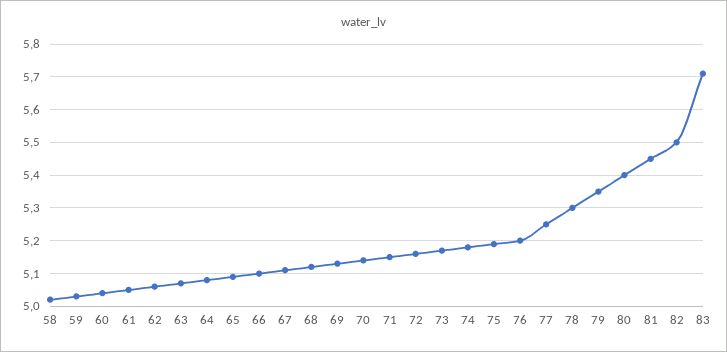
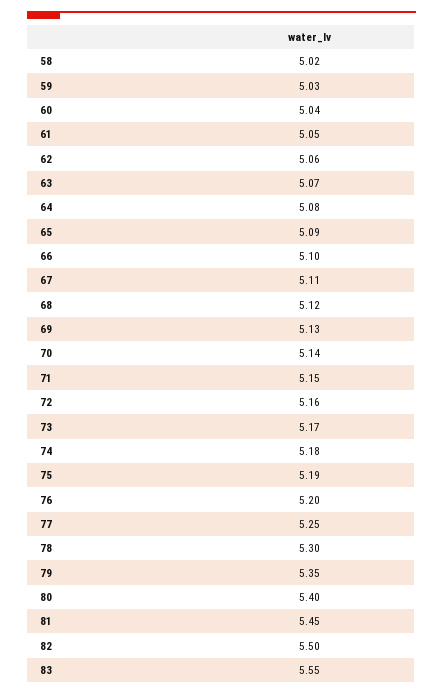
  {
    "58": 5.02,
    "59": 5.03,
    "60": 5.04,
    "61": 5.05,
    "62": 5.06,
    "63": 5.07,
    "64": 5.08,
    "65": 5.09,
    "66": 5.1,
    "67": 5.11,
    "68": 5.12,
    "69": 5.13,
    "70": 5.14,
    "71": 5.15,
    "72": 5.16,
    "73": 5.17,
    "74": 5.18,
    "75": 5.19,
    "76": 5.2,
    "77": 5.25,
    "78": 5.3,
    "79": 5.35,
    "80": 5.4,
    "81": 5.45,
    "82": 5.5,
-   "83": 5.7
+   "83": 5.55
  }

